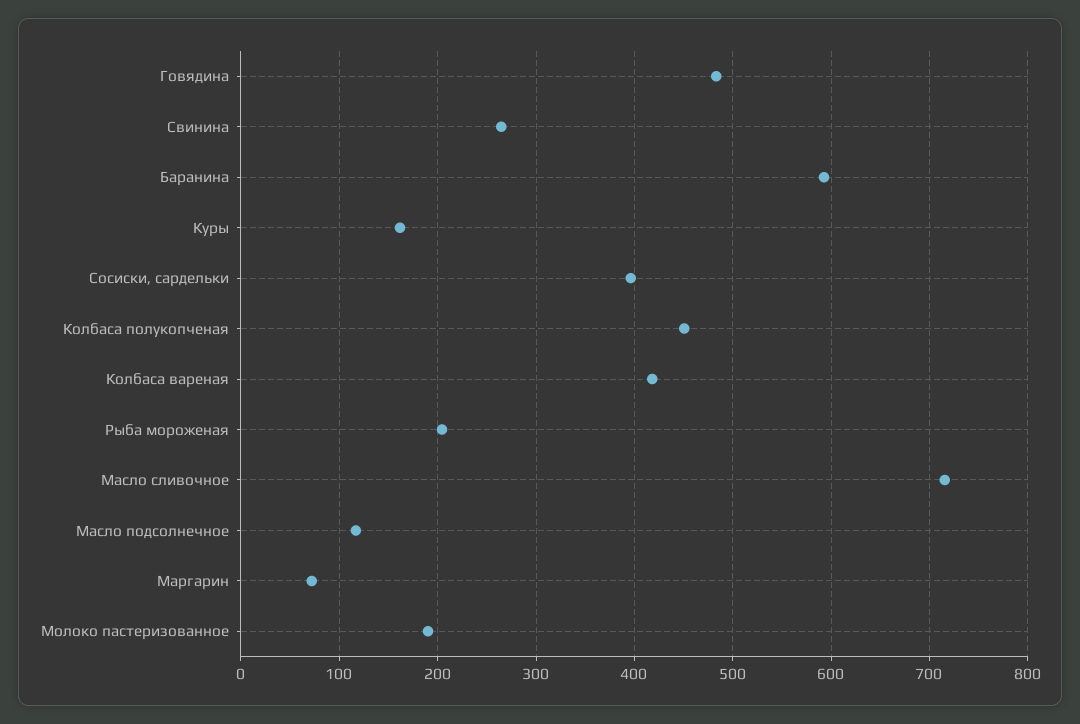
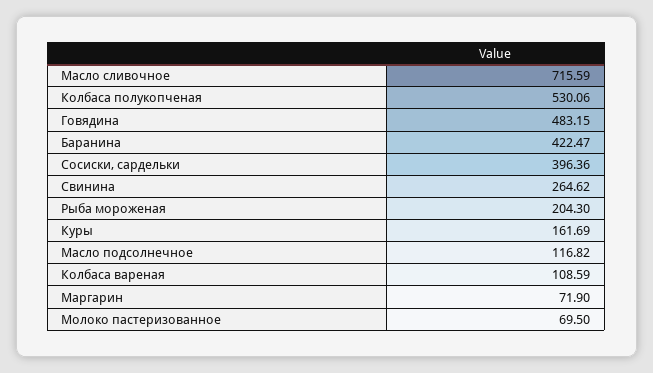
  {
    "Говядина": 483.15,
    "Свинина": 264.62,
-   "Баранина": 590,
+   "Баранина": 422.47,
    "Куры": 161.69,
    "Сосиски, сардельки": 396.36,
-   "Колбаса полукопченая": 450,
+   "Колбаса полукопченая": 530.06,
-   "Колбаса вареная": 420,
+   "Колбаса вареная": 108.59,
    "Рыба мороженая": 204.3,
    "Масло сливочное": 715.59,
    "Масло подсолнечное": 116.82,
    "Маргарин": 71.9,
-   "Молоко пастеризованное": 190
+   "Молоко пастеризованное": 69.5
  }

